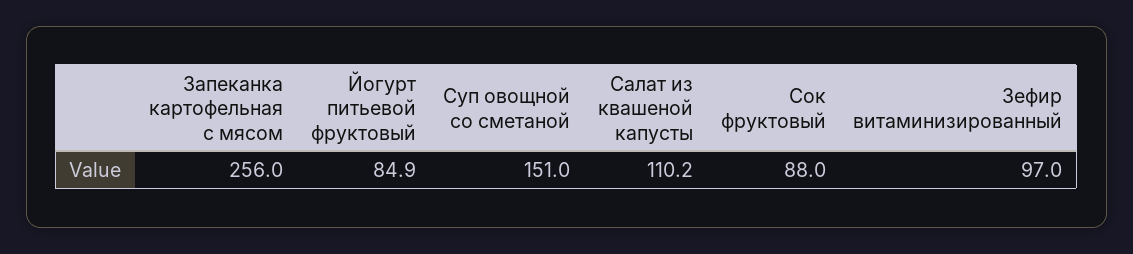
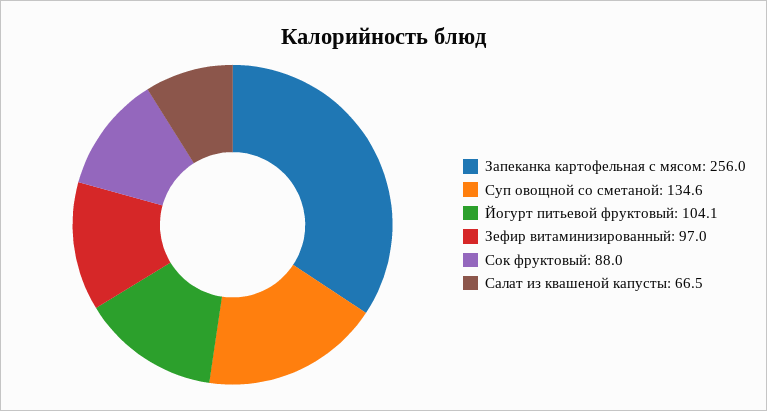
  {
    "Запеканка картофельная с мясом": 256,
-   "Йогурт питьевой фруктовый": 84.9,
+   "Йогурт питьевой фруктовый": 104.1,
-   "Суп овощной со сметаной": 151,
+   "Суп овощной со сметаной": 134.6,
-   "Салат из квашеной капусты": 110.2,
+   "Салат из квашеной капусты": 66.5,
    "Сок фруктовый": 88,
    "Зефир витаминизированный": 97
  }

